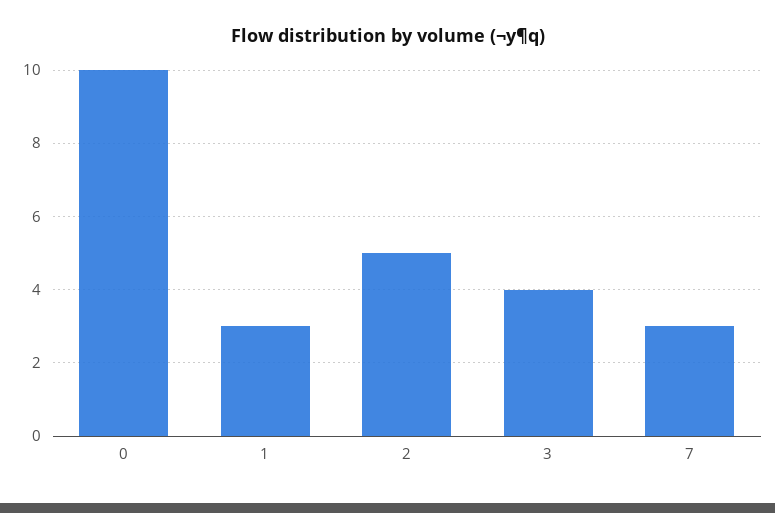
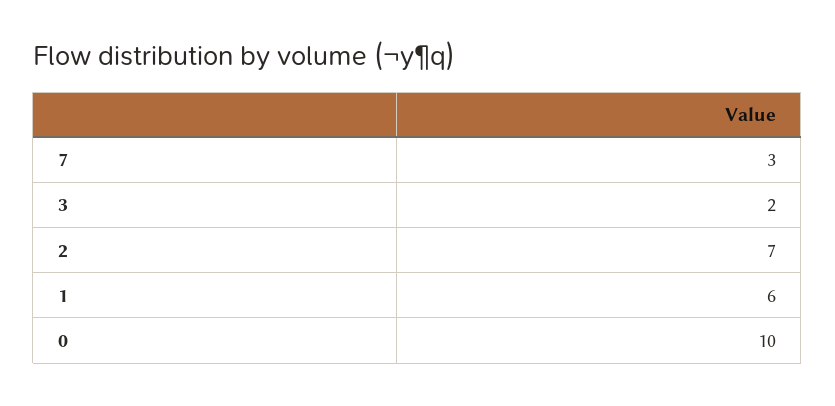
  {
    "0": 10,
-   "1": 3,
+   "1": 6,
-   "2": 5,
+   "2": 7,
-   "3": 4,
+   "3": 2,
    "7": 3
  }

